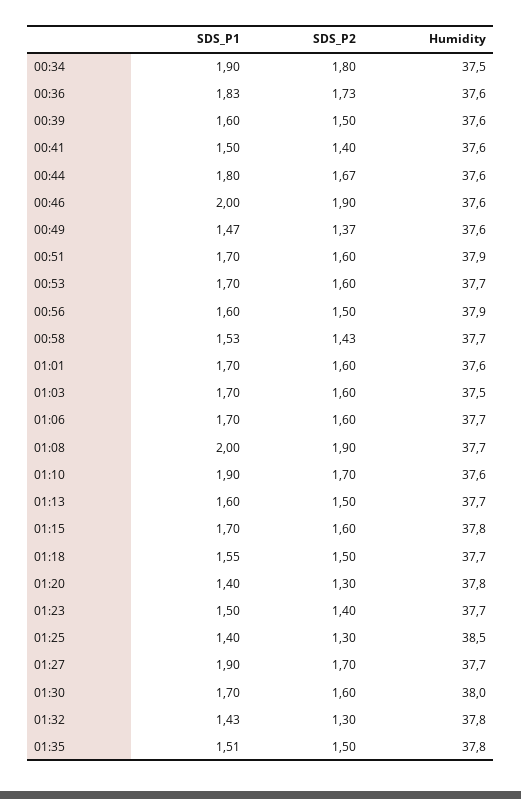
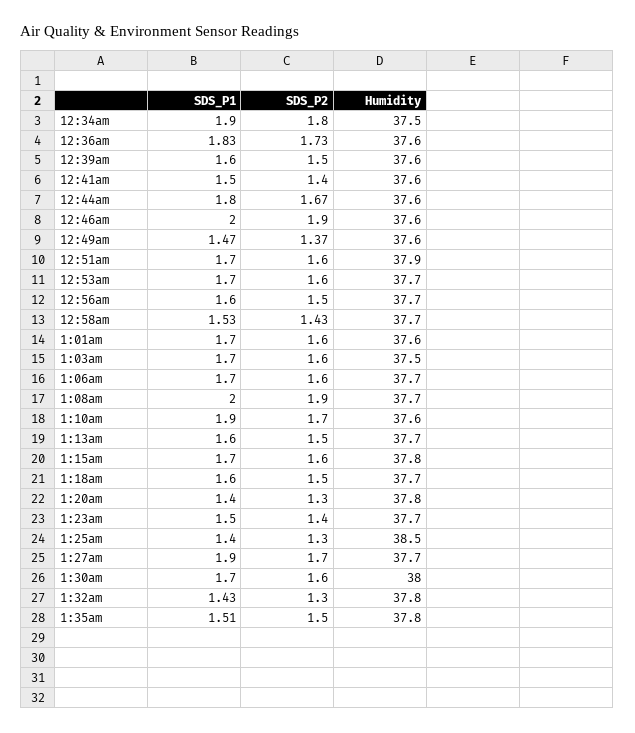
  {
    "SDS_P1": {
      "00:34": 1.9,
      "00:36": 1.83,
      "00:39": 1.6,
      "00:41": 1.5,
      "00:44": 1.8,
      "00:46": 2,
      "00:49": 1.47,
      "00:51": 1.7,
      "00:53": 1.7,
      "00:56": 1.6,
      "00:58": 1.53,
      "01:01": 1.7,
      "01:03": 1.7,
      "01:06": 1.7,
      "01:08": 2,
      "01:10": 1.9,
      "01:13": 1.6,
      "01:15": 1.7,
-     "01:18": 1.55,
+     "01:18": 1.6,
      "01:20": 1.4,
      "01:23": 1.5,
      "01:25": 1.4,
      "01:27": 1.9,
      "01:30": 1.7,
      "01:32": 1.43,
      "01:35": 1.51
    },
    "SDS_P2": {
      "00:34": 1.8,
      "00:36": 1.73,
      "00:39": 1.5,
      "00:41": 1.4,
      "00:44": 1.67,
      "00:46": 1.9,
      "00:49": 1.37,
      "00:51": 1.6,
      "00:53": 1.6,
      "00:56": 1.5,
      "00:58": 1.43,
      "01:01": 1.6,
      "01:03": 1.6,
      "01:06": 1.6,
      "01:08": 1.9,
      "01:10": 1.7,
      "01:13": 1.5,
      "01:15": 1.6,
      "01:18": 1.5,
      "01:20": 1.3,
      "01:23": 1.4,
      "01:25": 1.3,
      "01:27": 1.7,
      "01:30": 1.6,
      "01:32": 1.3,
      "01:35": 1.5
    },
    "Humidity": {
      "00:34": 37.5,
      "00:36": 37.6,
      "00:39": 37.6,
      "00:41": 37.6,
      "00:44": 37.6,
      "00:46": 37.6,
      "00:49": 37.6,
      "00:51": 37.9,
      "00:53": 37.7,
-     "00:56": 37.9,
+     "00:56": 37.7,
      "00:58": 37.7,
      "01:01": 37.6,
      "01:03": 37.5,
      "01:06": 37.7,
      "01:08": 37.7,
      "01:10": 37.6,
      "01:13": 37.7,
      "01:15": 37.8,
      "01:18": 37.7,
      "01:20": 37.8,
      "01:23": 37.7,
      "01:25": 38.5,
      "01:27": 37.7,
      "01:30": 38,
      "01:32": 37.8,
      "01:35": 37.8
    }
  }

